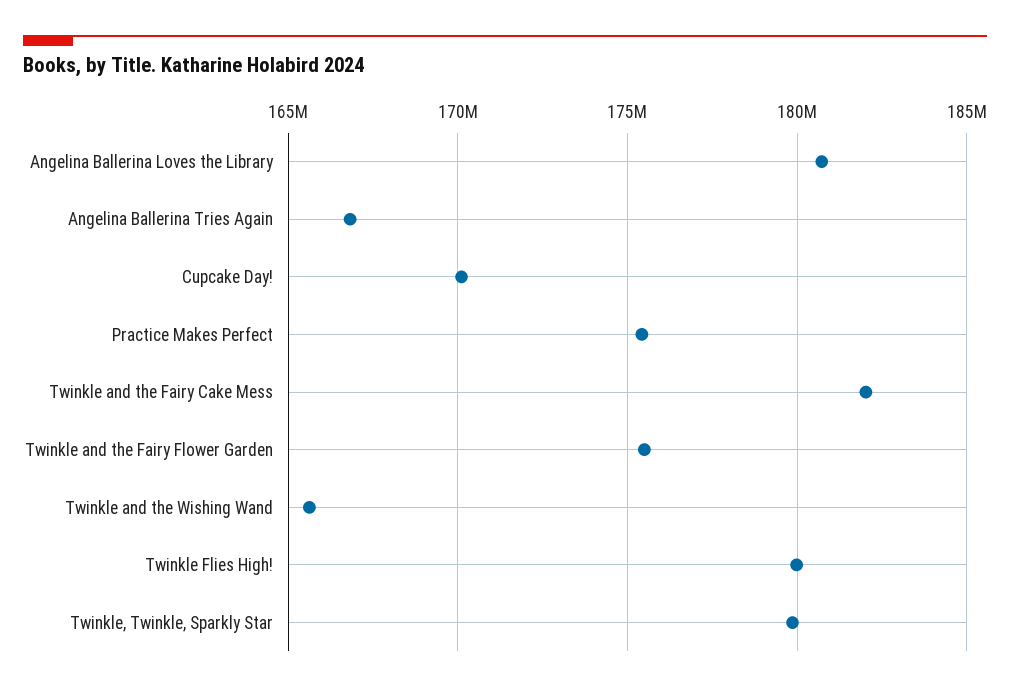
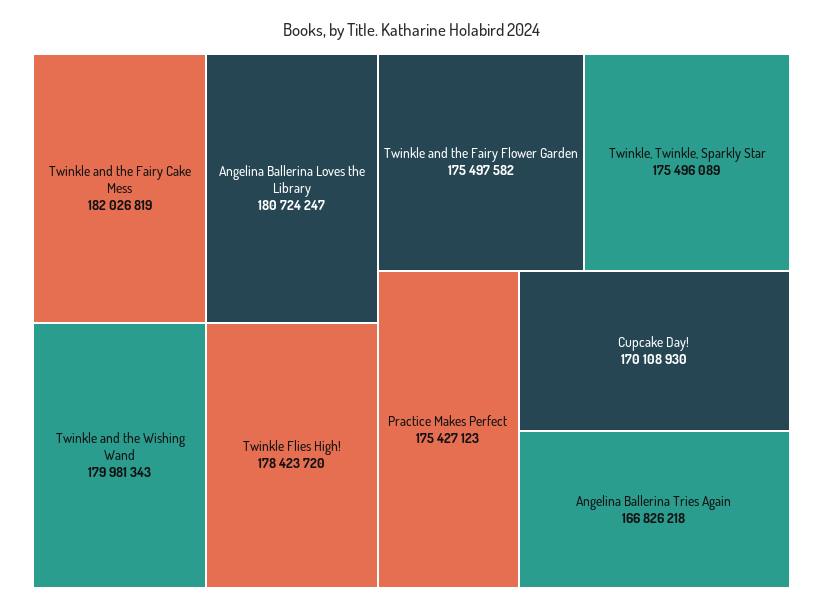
  {
    "Angelina Ballerina Loves the Library": 180724247,
    "Angelina Ballerina Tries Again": 166826218,
    "Cupcake Day!": 170108930,
    "Practice Makes Perfect": 175427123,
    "Twinkle and the Fairy Cake Mess": 182026819,
    "Twinkle and the Fairy Flower Garden": 175497582,
-   "Twinkle and the Wishing Wand": 165500000,
+   "Twinkle and the Wishing Wand": 179981343,
-   "Twinkle Flies High!": 180000000,
+   "Twinkle Flies High!": 178423720,
-   "Twinkle, Twinkle, Sparkly Star": 180000000
+   "Twinkle, Twinkle, Sparkly Star": 175496089
  }

